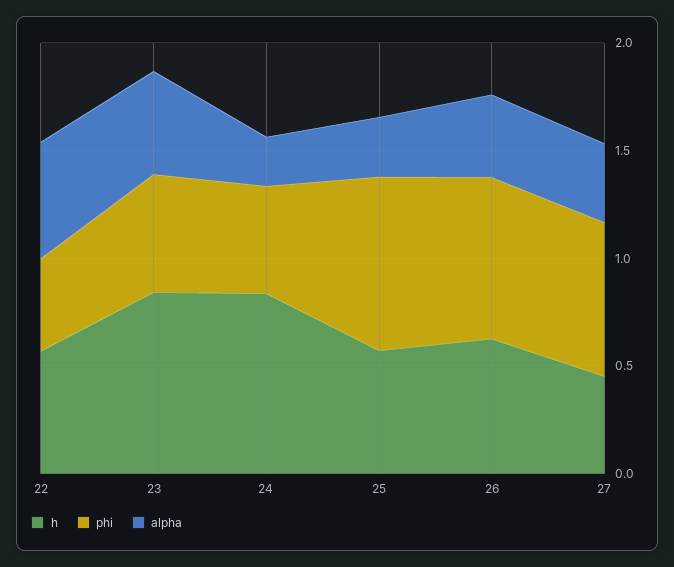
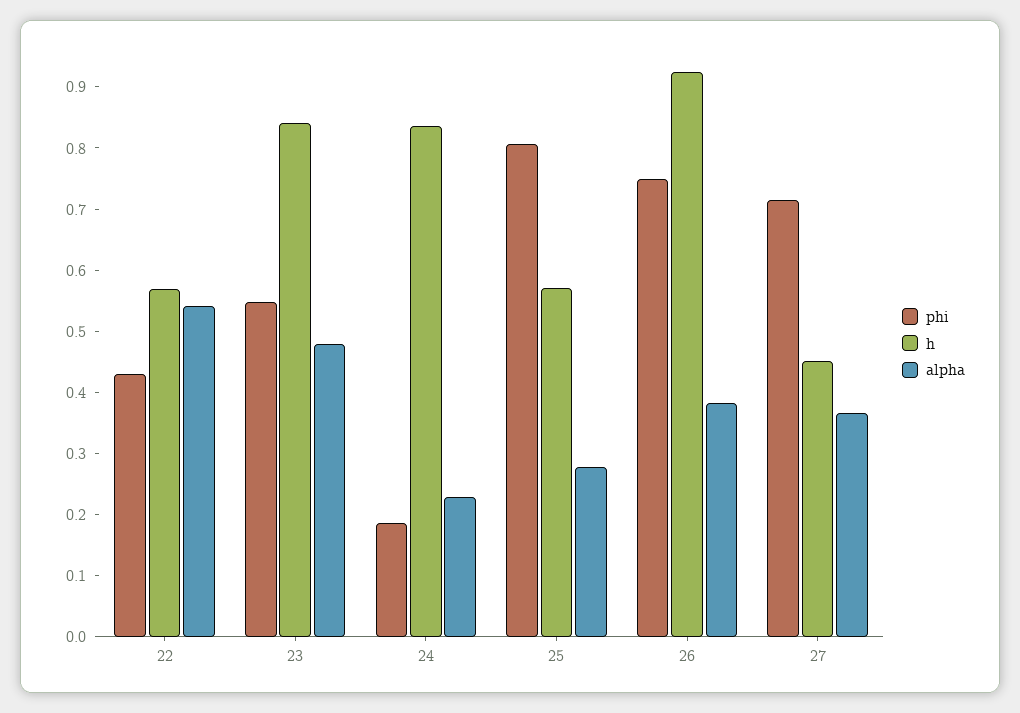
  {
    "h": {
      "22": 0.56,
      "23": 0.84,
      "24": 0.84,
      "25": 0.58,
-     "26": 0.6,
+     "26": 0.92,
      "27": 0.46
    },
    "phi": {
      "22": 0.42,
      "23": 0.54,
-     "24": 0.5,
+     "24": 0.18,
      "25": 0.8,
      "26": 0.74,
      "27": 0.72
    },
    "alpha": {
      "22": 0.54,
      "23": 0.48,
      "24": 0.22,
      "25": 0.28,
      "26": 0.38,
      "27": 0.36
    }
  }

